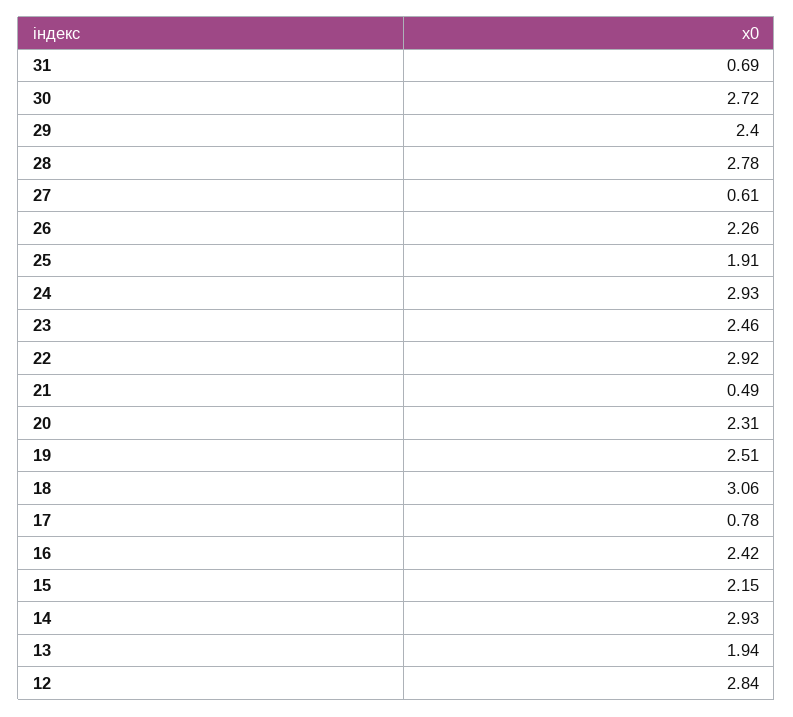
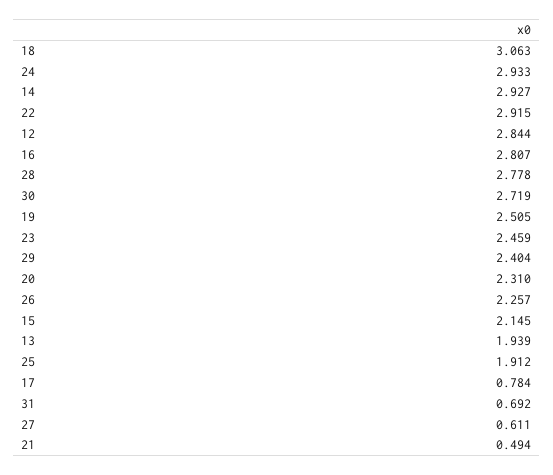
  {
    "31": 0.692,
    "30": 2.719,
    "29": 2.404,
    "28": 2.778,
    "27": 0.611,
    "26": 2.257,
    "25": 1.912,
    "24": 2.933,
    "23": 2.459,
    "22": 2.915,
    "21": 0.494,
    "20": 2.31,
    "19": 2.505,
    "18": 3.063,
    "17": 0.784,
-   "16": 2.42,
+   "16": 2.807,
    "15": 2.145,
    "14": 2.927,
    "13": 1.939,
    "12": 2.844
  }

